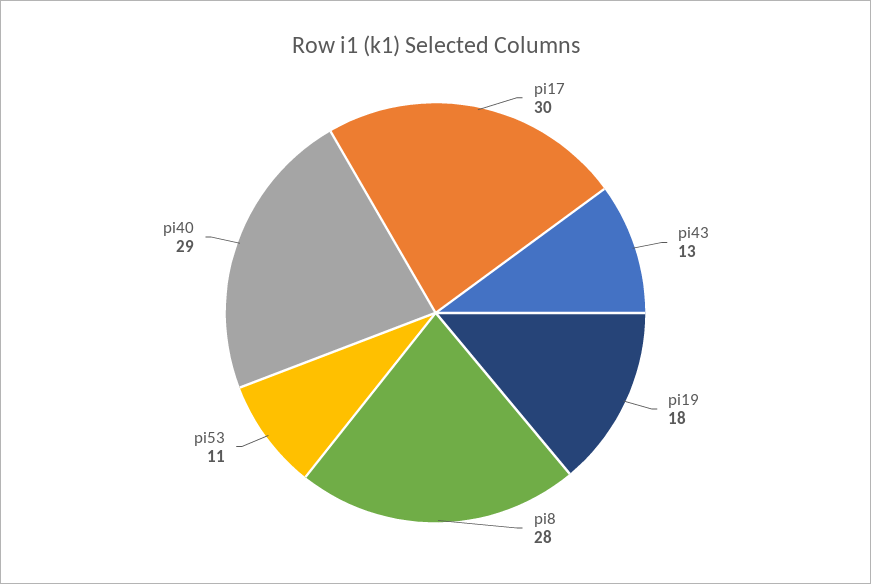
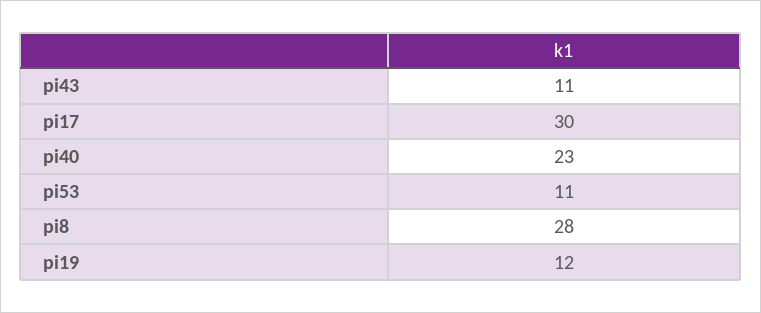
  {
    "pi17": 30,
-   "pi43": 13,
+   "pi43": 11,
-   "pi19": 18,
+   "pi19": 12,
    "pi8": 28,
    "pi53": 11,
-   "pi40": 29
+   "pi40": 23
  }

